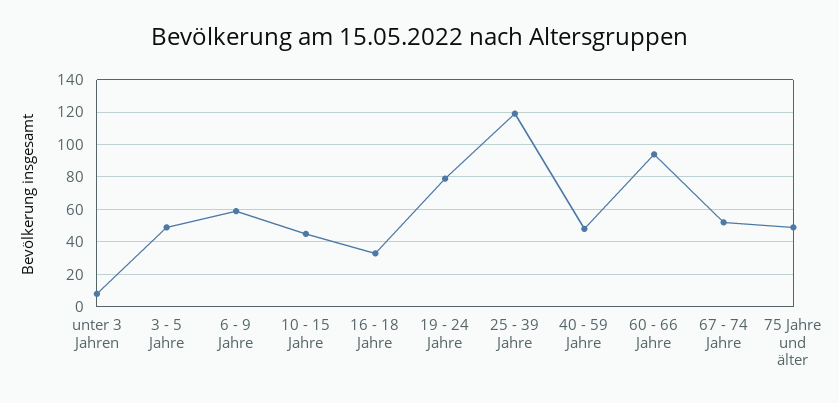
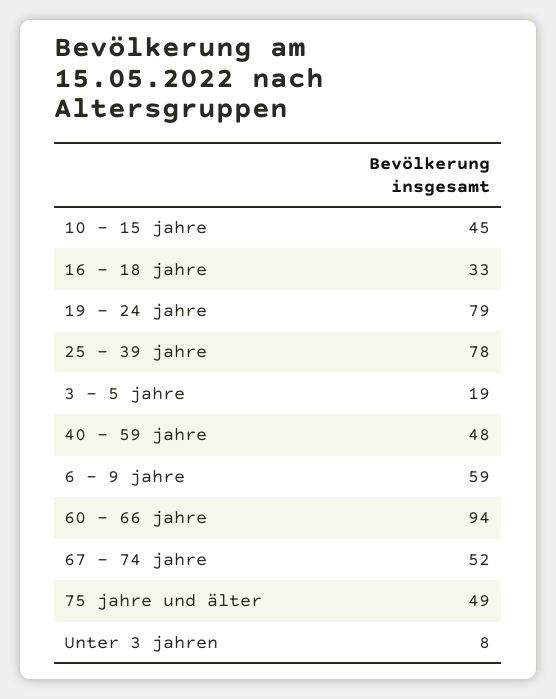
  {
    "unter 3 Jahren": 8,
-   "3 - 5 Jahre": 50,
+   "3 - 5 Jahre": 19,
    "6 - 9 Jahre": 59,
    "10 - 15 Jahre": 45,
    "16 - 18 Jahre": 33,
    "19 - 24 Jahre": 79,
-   "25 - 39 Jahre": 120,
+   "25 - 39 Jahre": 78,
    "40 - 59 Jahre": 48,
    "60 - 66 Jahre": 94,
    "67 - 74 Jahre": 52,
    "75 Jahre und älter": 49
  }

